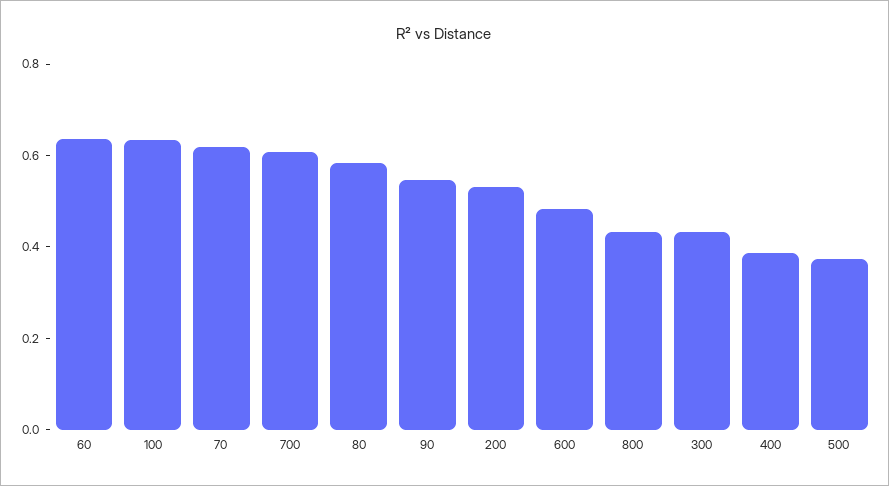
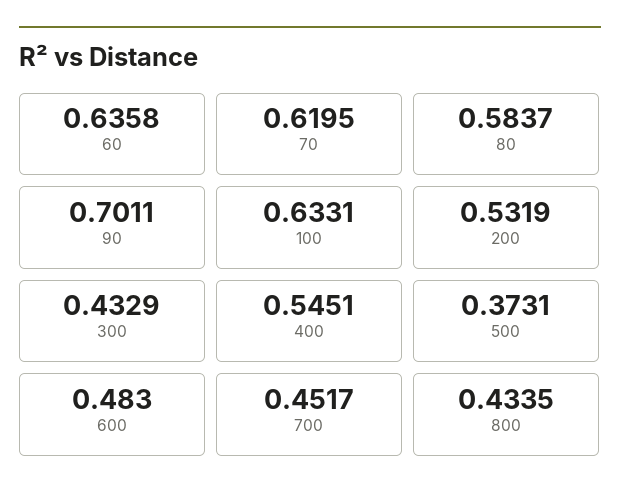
  {
    "60": 0.6358,
    "100": 0.6331,
    "70": 0.6195,
-   "700": 0.6,
+   "700": 0.4517,
    "80": 0.5837,
-   "90": 0.55,
+   "90": 0.7011,
    "200": 0.5319,
    "600": 0.483,
    "800": 0.4335,
    "300": 0.4329,
-   "400": 0.4,
+   "400": 0.5451,
    "500": 0.3731
  }

